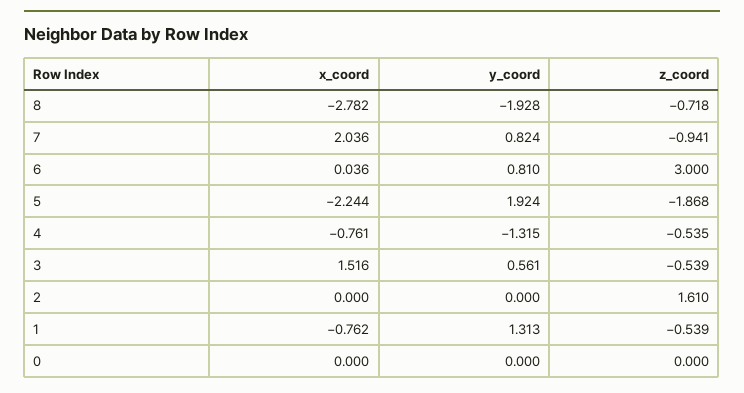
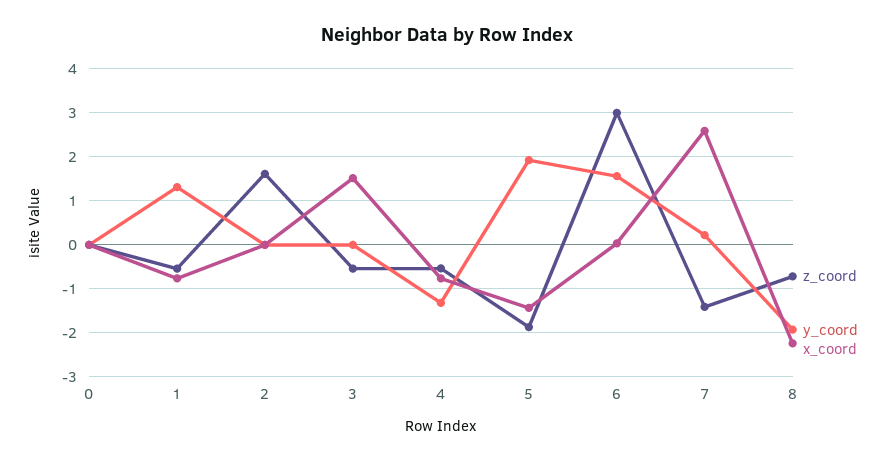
  {
    "x_coord": {
-     "8": -2.782,
+     "8": -2.2,
-     "7": 2.036,
+     "7": 2.6,
      "6": 0.036,
-     "5": -2.244,
+     "5": -1.4,
      "4": -0.761,
      "3": 1.516,
      "2": 0,
      "1": -0.762,
      "0": 0
    },
    "y_coord": {
      "8": -1.928,
-     "7": 0.824,
+     "7": 0.2,
-     "6": 0.81,
+     "6": 1.6,
      "5": 1.924,
      "4": -1.315,
-     "3": 0.561,
+     "3": 0,
      "2": 0,
      "1": 1.313,
      "0": 0
    },
    "z_coord": {
      "8": -0.718,
-     "7": -0.941,
+     "7": -1.4,
      "6": 3,
      "5": -1.868,
      "4": -0.535,
      "3": -0.539,
      "2": 1.61,
      "1": -0.539,
      "0": 0
    }
  }

